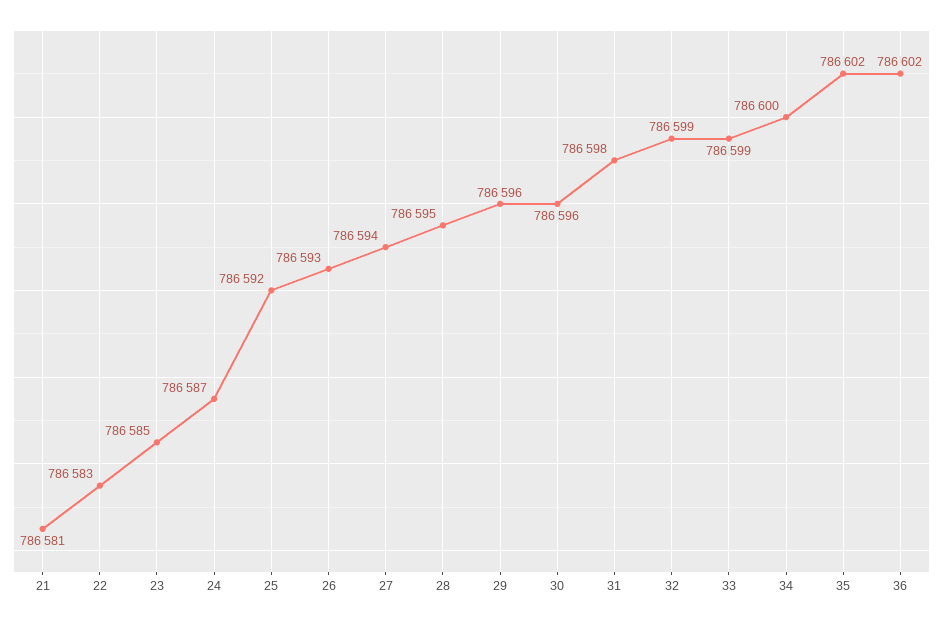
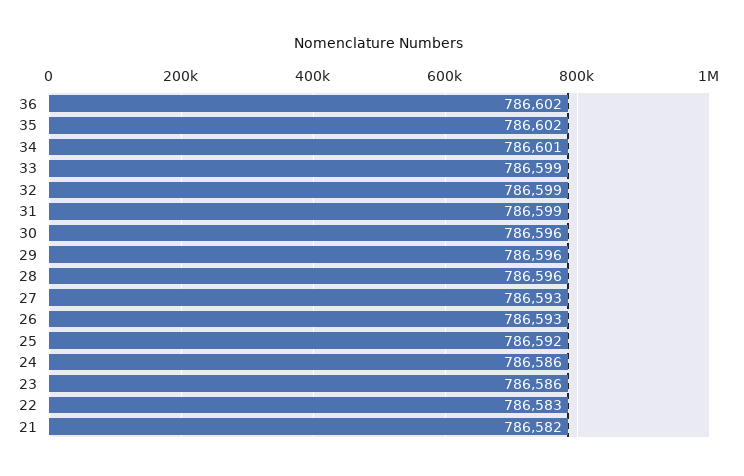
  {
-   "21": 786581,
+   "21": 786582,
    "22": 786583,
-   "23": 786585,
+   "23": 786586,
-   "24": 786587,
+   "24": 786586,
    "25": 786592,
    "26": 786593,
-   "27": 786594,
+   "27": 786593,
-   "28": 786595,
+   "28": 786596,
    "29": 786596,
    "30": 786596,
-   "31": 786598,
+   "31": 786599,
    "32": 786599,
    "33": 786599,
-   "34": 786600,
+   "34": 786601,
    "35": 786602,
    "36": 786602
  }

